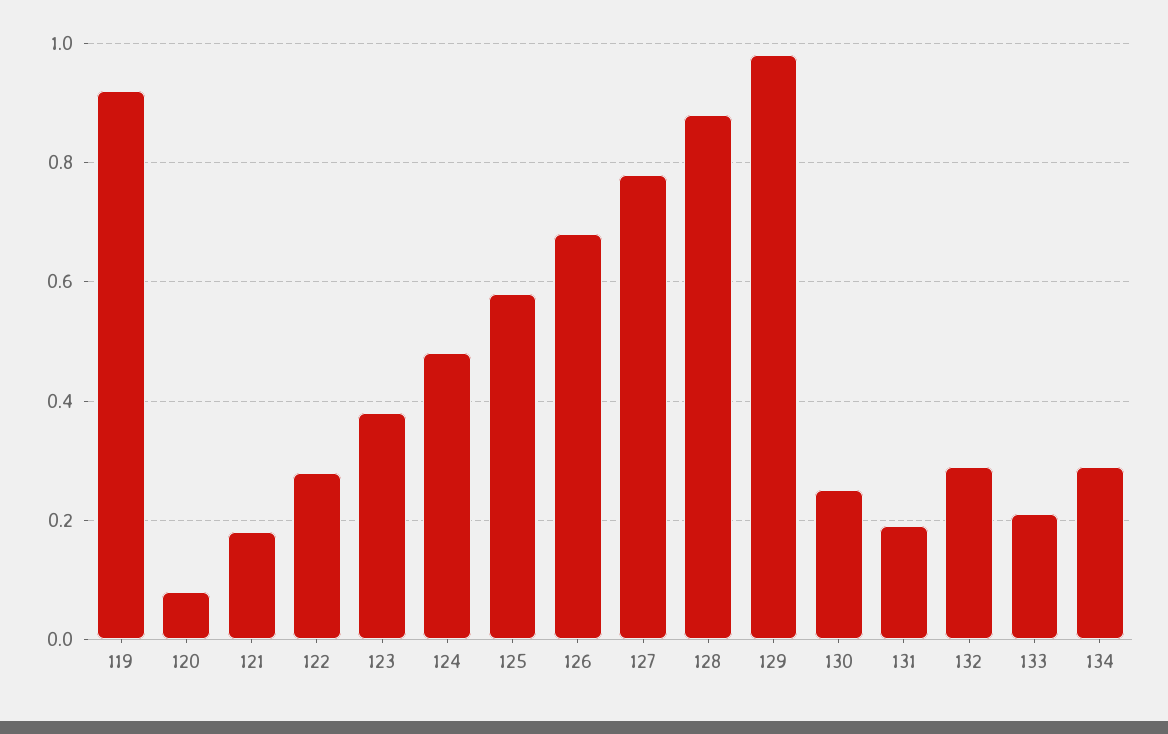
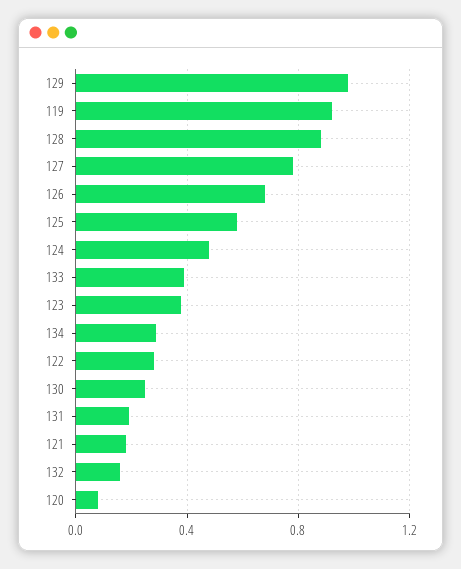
  {
    "119": 0.9,
    "120": 0.1,
    "121": 0.2,
    "122": 0.3,
    "123": 0.4,
    "124": 0.5,
    "125": 0.6,
    "126": 0.7,
    "127": 0.8,
    "128": 0.9,
    "129": 1,
    "130": 0.25,
    "131": 0.2,
-   "132": 0.3,
+   "132": 0.15,
-   "133": 0.2,
+   "133": 0.4,
    "134": 0.3
  }

